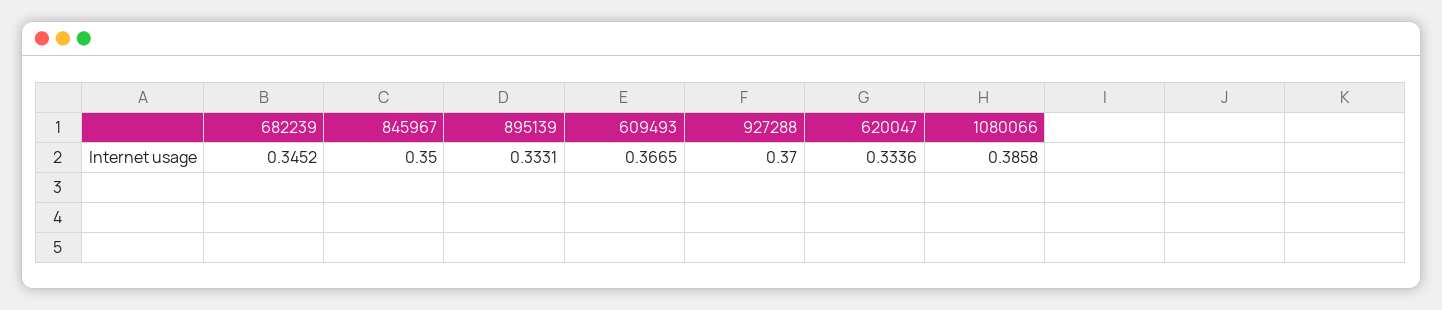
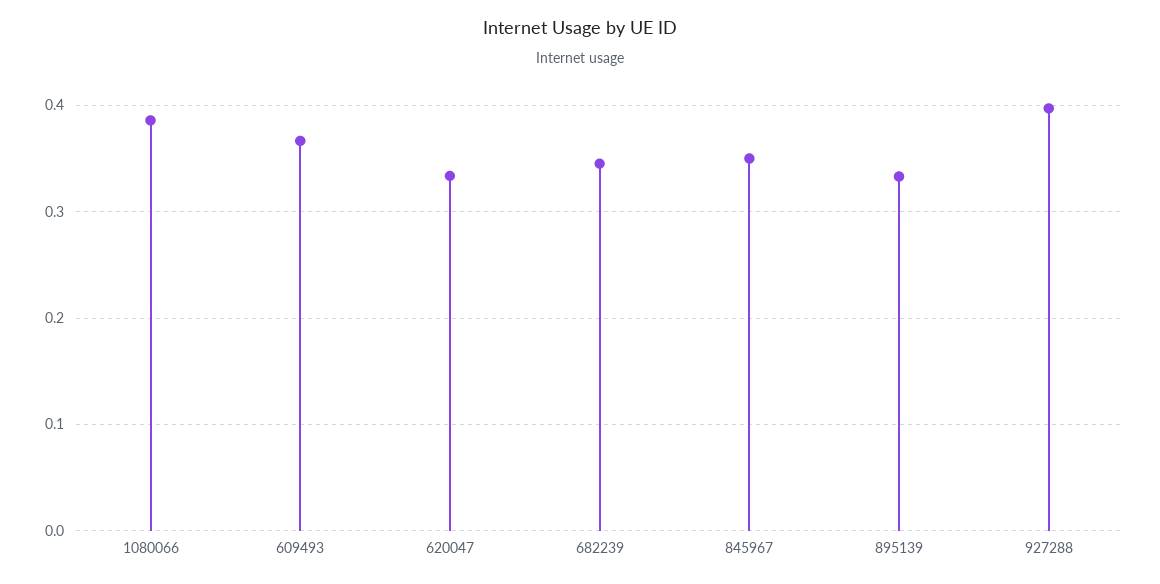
  {
    "682239": 0.3452,
    "845967": 0.35,
    "895139": 0.3331,
    "609493": 0.3665,
-   "927288": 0.37,
+   "927288": 0.4,
    "620047": 0.3336,
    "1080066": 0.3858
  }

